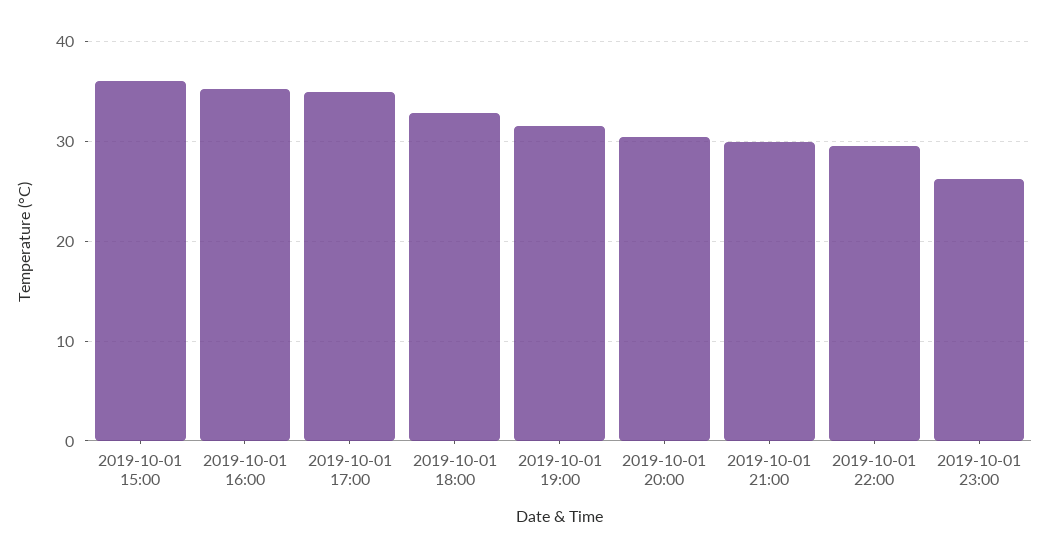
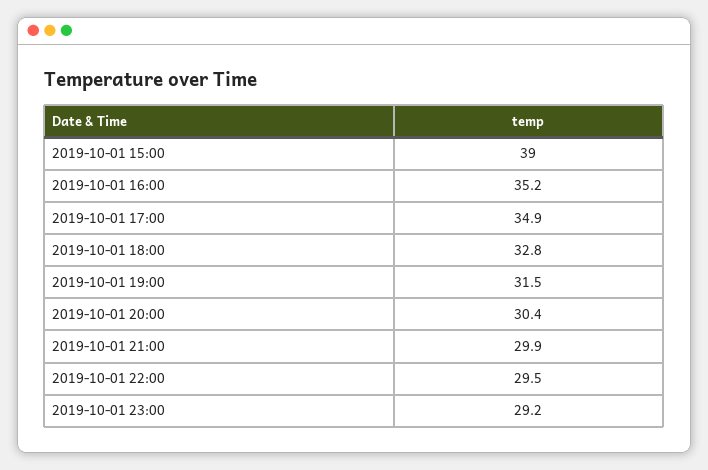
  {
-   "2019-10-01 15:00": 36,
+   "2019-10-01 15:00": 39,
    "2019-10-01 16:00": 35.2,
    "2019-10-01 17:00": 34.9,
    "2019-10-01 18:00": 32.8,
    "2019-10-01 19:00": 31.5,
    "2019-10-01 20:00": 30.4,
    "2019-10-01 21:00": 29.9,
    "2019-10-01 22:00": 29.5,
-   "2019-10-01 23:00": 26
+   "2019-10-01 23:00": 29.2
  }

